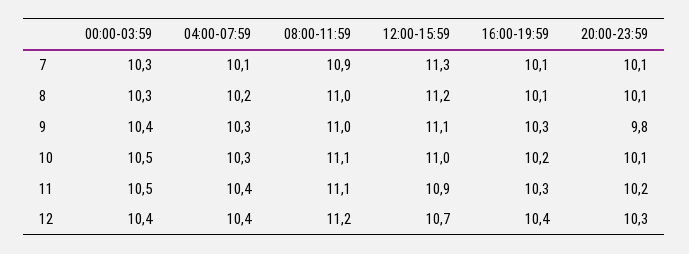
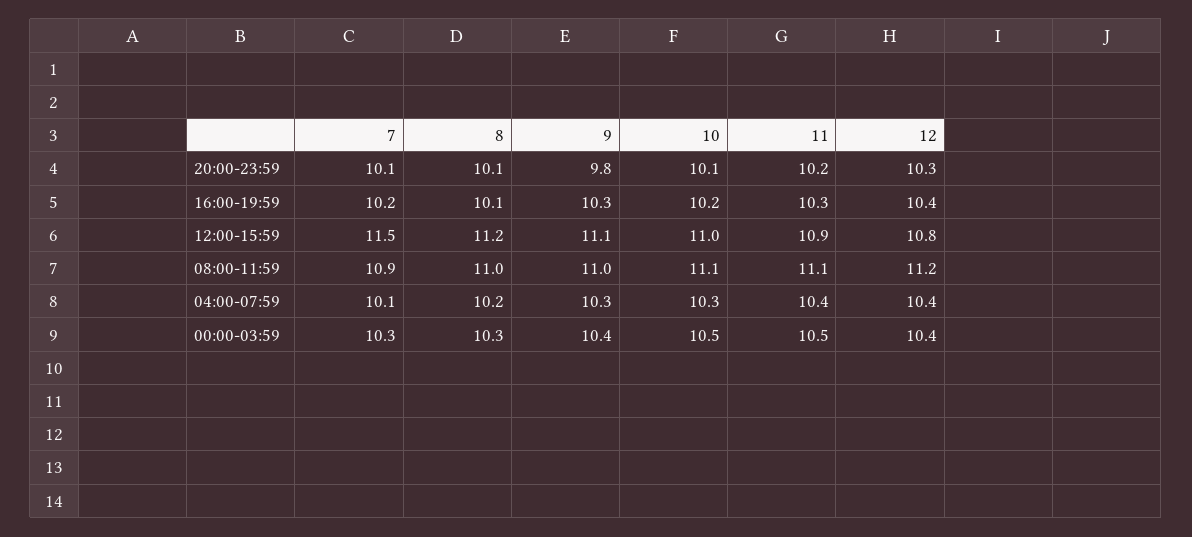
  {
    "00:00-03:59": {
      "7": 10.3,
      "8": 10.3,
      "9": 10.4,
      "10": 10.5,
      "11": 10.5,
      "12": 10.4
    },
    "04:00-07:59": {
      "7": 10.1,
      "8": 10.2,
      "9": 10.3,
      "10": 10.3,
      "11": 10.4,
      "12": 10.4
    },
    "08:00-11:59": {
      "7": 10.9,
      "8": 11,
      "9": 11,
      "10": 11.1,
      "11": 11.1,
      "12": 11.2
    },
    "12:00-15:59": {
-     "7": 11.3,
+     "7": 11.5,
      "8": 11.2,
      "9": 11.1,
      "10": 11,
      "11": 10.9,
-     "12": 10.7
+     "12": 10.8
    },
    "16:00-19:59": {
-     "7": 10.1,
+     "7": 10.2,
      "8": 10.1,
      "9": 10.3,
      "10": 10.2,
      "11": 10.3,
      "12": 10.4
    },
    "20:00-23:59": {
      "7": 10.1,
      "8": 10.1,
      "9": 9.8,
      "10": 10.1,
      "11": 10.2,
      "12": 10.3
    }
  }

